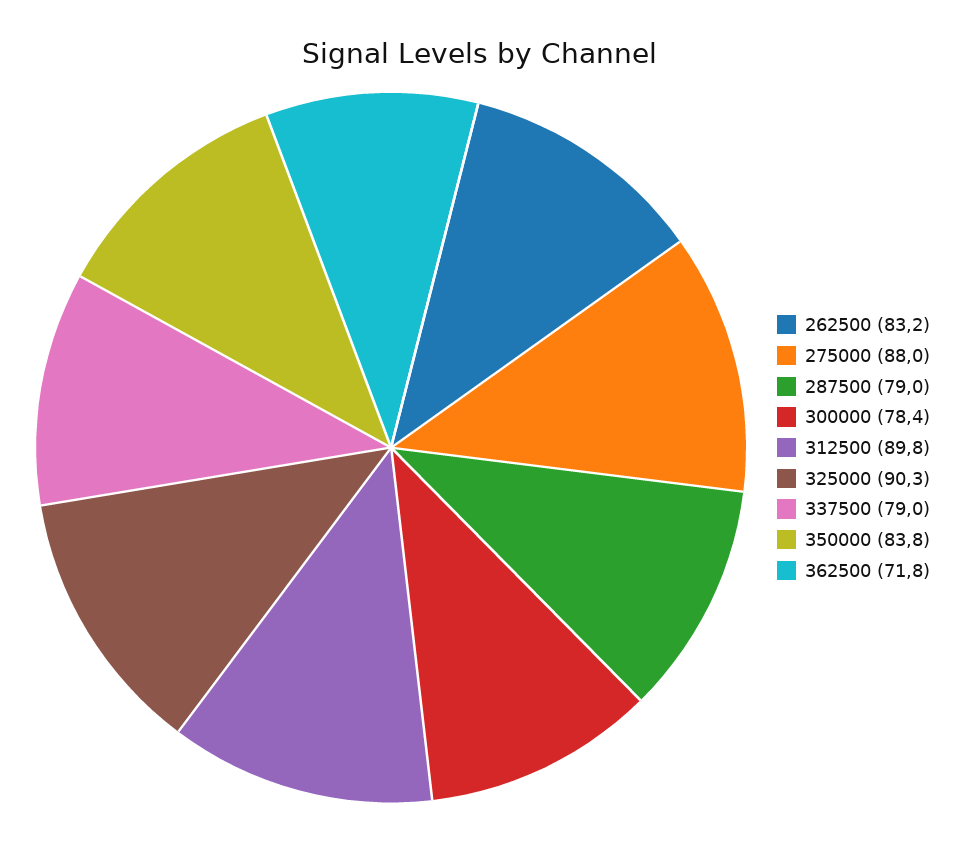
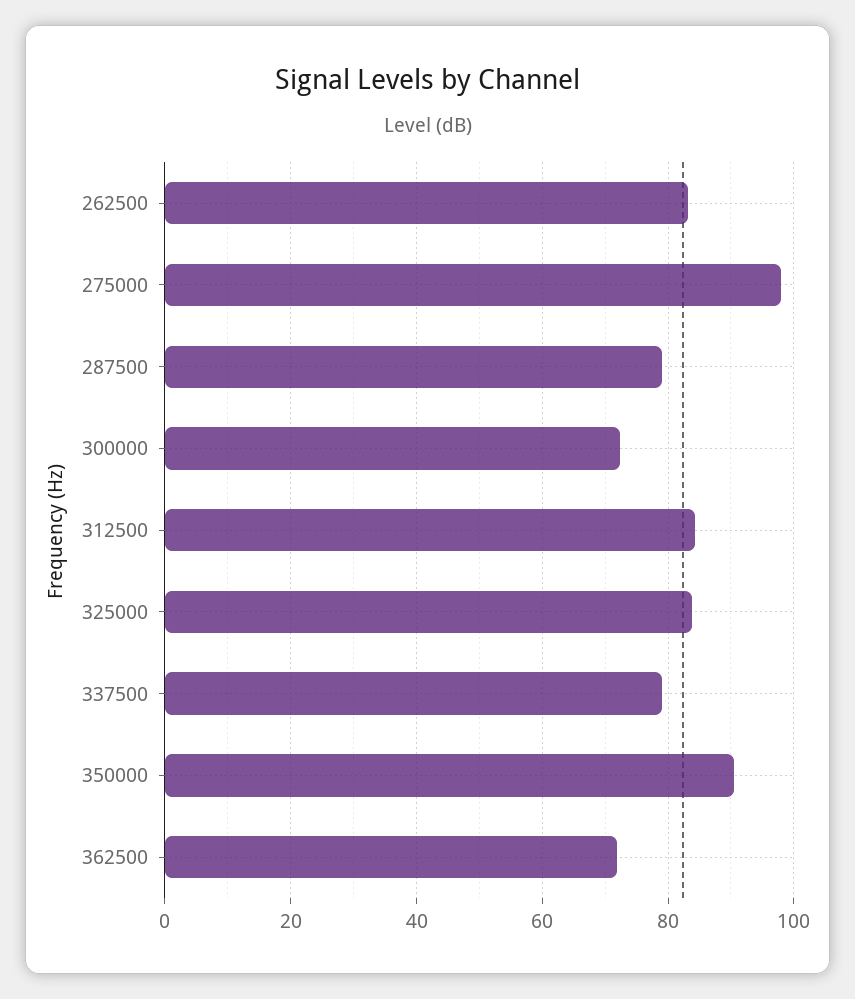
  {
    "262500": 83.2,
-   "275000": 88,
+   "275000": 98,
    "287500": 79,
-   "300000": 78.4,
+   "300000": 72,
-   "312500": 89.8,
+   "312500": 84,
-   "325000": 90.3,
+   "325000": 84,
    "337500": 79,
-   "350000": 83.8,
+   "350000": 90,
    "362500": 71.8
  }

